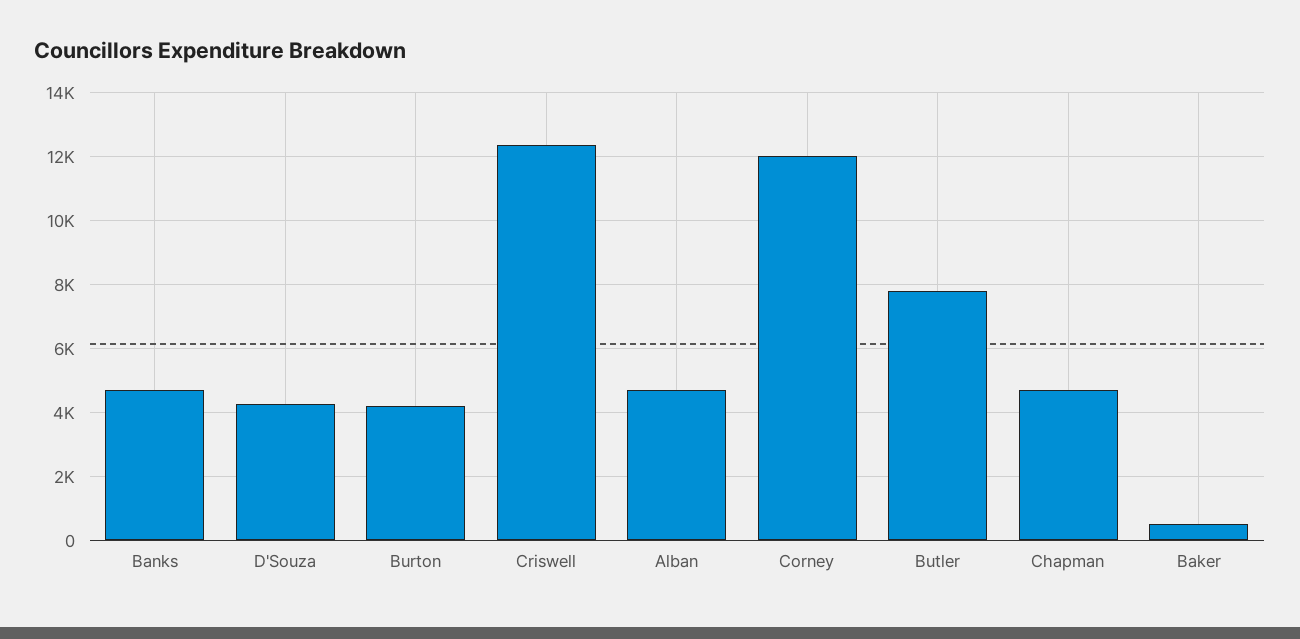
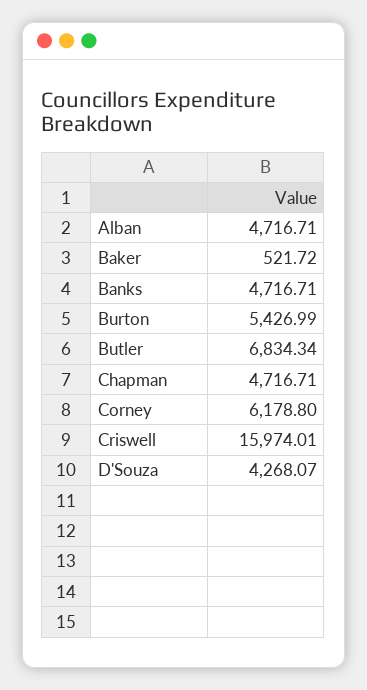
  {
    "Banks": 4716.71,
    "D'Souza": 4268.07,
-   "Burton": 4200,
+   "Burton": 5426.99,
-   "Criswell": 12400,
+   "Criswell": 15974.01,
    "Alban": 4716.71,
-   "Corney": 12000,
+   "Corney": 6178.8,
-   "Butler": 7800,
+   "Butler": 6834.34,
    "Chapman": 4716.71,
    "Baker": 521.72
  }

